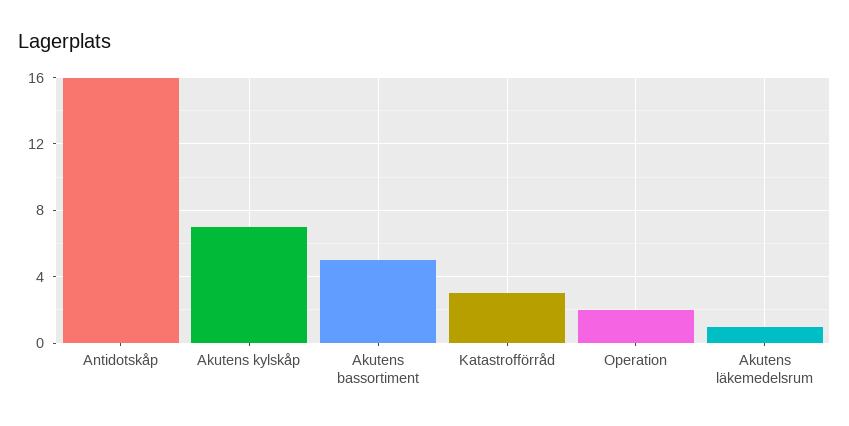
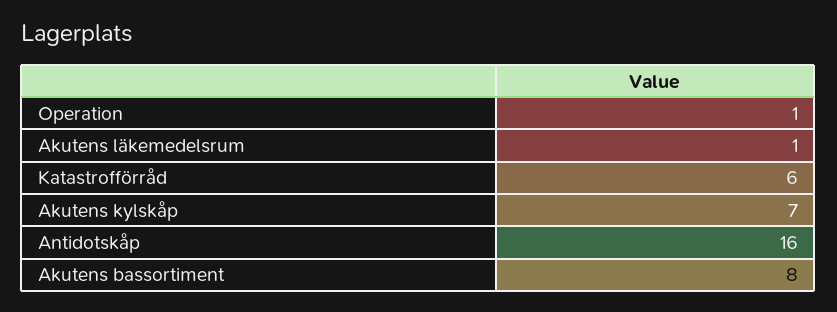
  {
    "Antidotskåp": 16,
    "Akutens kylskåp": 7,
-   "Akutens bassortiment": 5,
+   "Akutens bassortiment": 8,
-   "Katastrofförråd": 3,
+   "Katastrofförråd": 6,
-   "Operation": 2,
+   "Operation": 1,
    "Akutens läkemedelsrum": 1
  }

